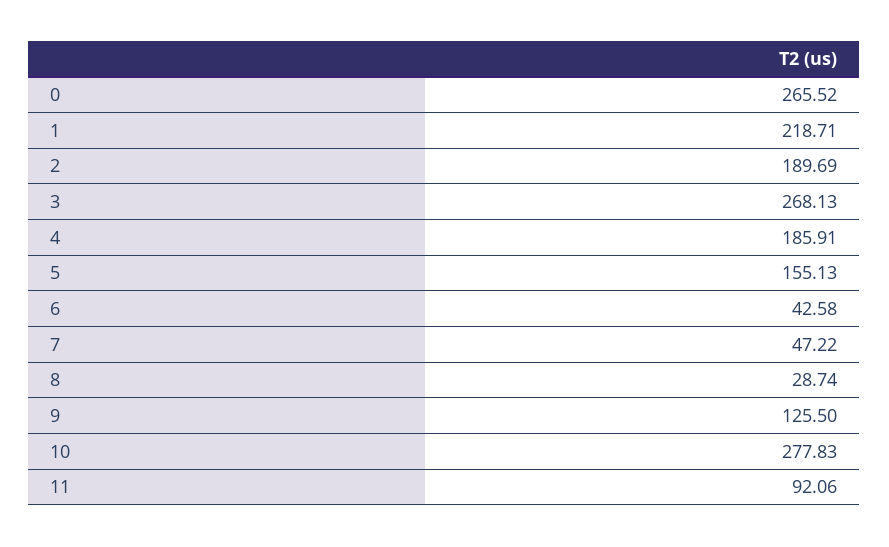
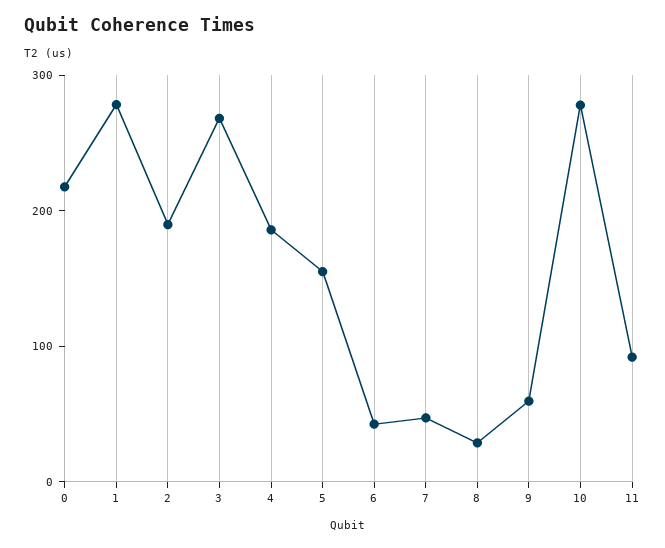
  {
-   "0": 265.52,
+   "0": 220,
-   "1": 218.71,
+   "1": 280,
    "2": 189.69,
    "3": 268.13,
    "4": 185.91,
    "5": 155.13,
    "6": 42.58,
    "7": 47.22,
    "8": 28.74,
-   "9": 125.5,
+   "9": 60,
    "10": 277.83,
    "11": 92.06
  }

